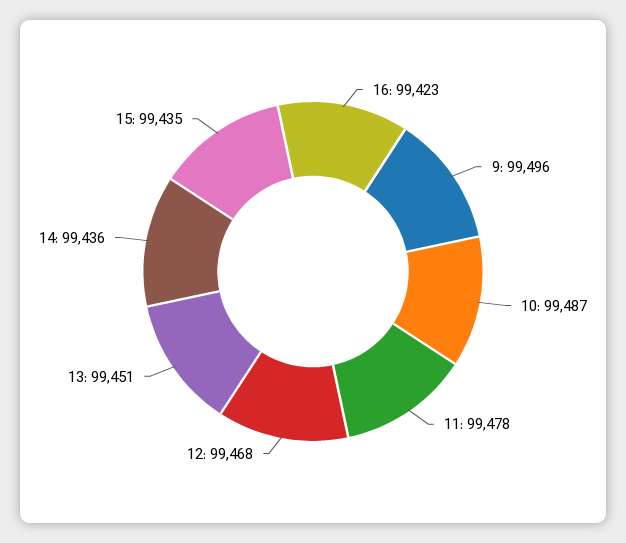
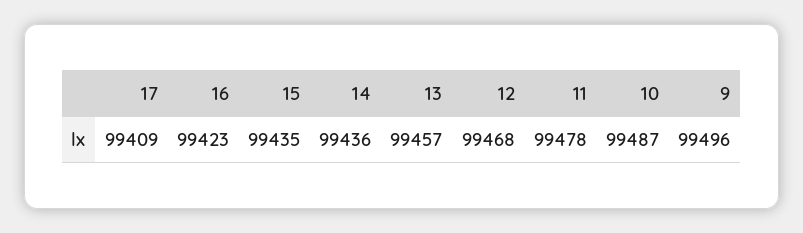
  {
    "16": 99423,
    "9": 99496,
    "10": 99487,
    "11": 99478,
    "12": 99468,
-   "13": 99451,
+   "13": 99457,
    "14": 99436,
-   "15": 99435
+   "15": 99435,
+   "17": 99409
  }

